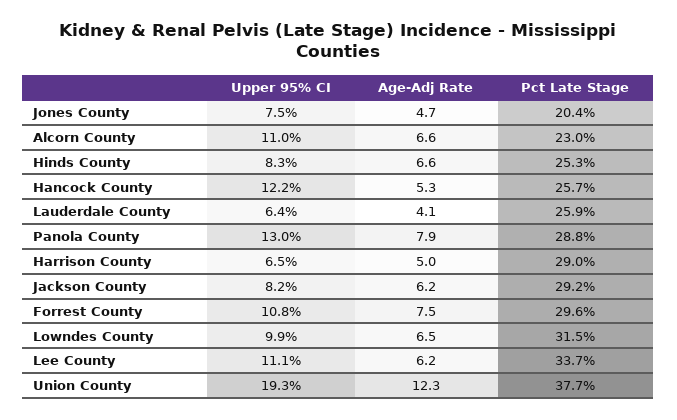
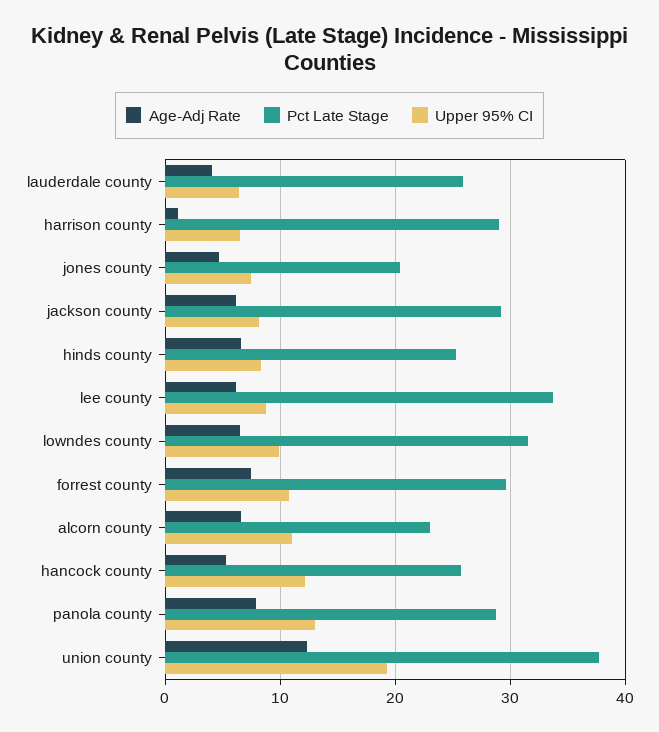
  {
    "Upper 95% CI": {
      "Jones County": 7.5,
      "Alcorn County": 11,
      "Hinds County": 8.3,
      "Hancock County": 12.2,
      "Lauderdale County": 6.4,
      "Panola County": 13,
      "Harrison County": 6.5,
      "Jackson County": 8.2,
      "Forrest County": 10.8,
      "Lowndes County": 9.9,
-     "Lee County": 11.1,
+     "Lee County": 9,
      "Union County": 19.3
    },
    "Age-Adj Rate": {
      "Jones County": 4.7,
      "Alcorn County": 6.6,
      "Hinds County": 6.6,
      "Hancock County": 5.3,
      "Lauderdale County": 4.1,
      "Panola County": 7.9,
-     "Harrison County": 5,
+     "Harrison County": 1,
      "Jackson County": 6.2,
      "Forrest County": 7.5,
      "Lowndes County": 6.5,
      "Lee County": 6.2,
      "Union County": 12.3
    },
    "Pct Late Stage": {
      "Jones County": 20.4,
      "Alcorn County": 23,
      "Hinds County": 25.3,
      "Hancock County": 25.7,
      "Lauderdale County": 25.9,
      "Panola County": 28.8,
      "Harrison County": 29,
      "Jackson County": 29.2,
      "Forrest County": 29.6,
      "Lowndes County": 31.5,
      "Lee County": 33.7,
      "Union County": 37.7
    }
  }

